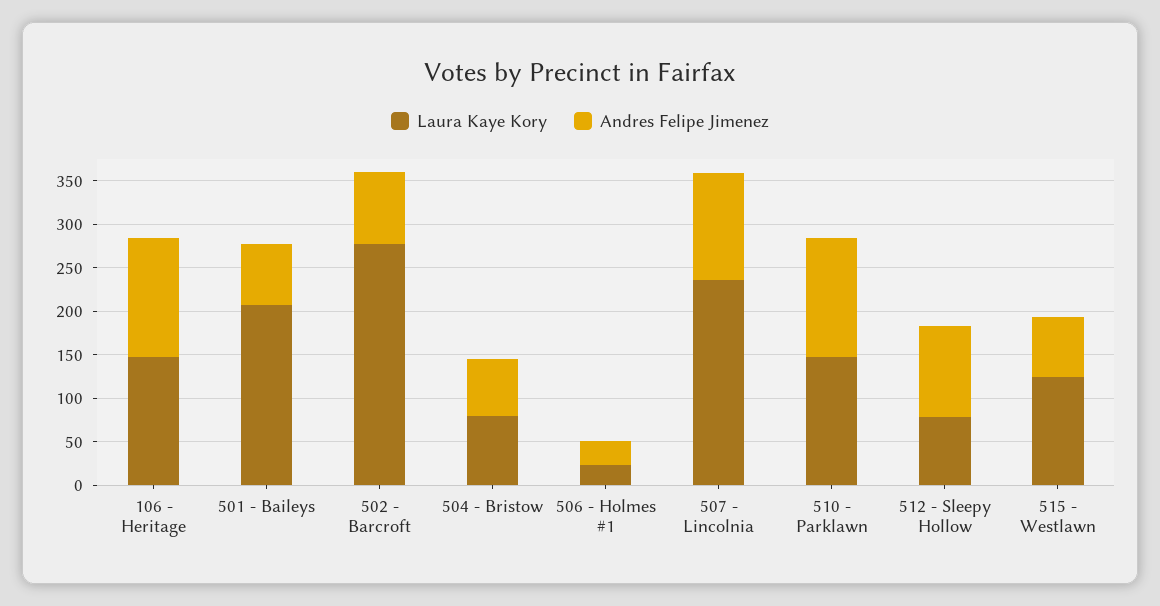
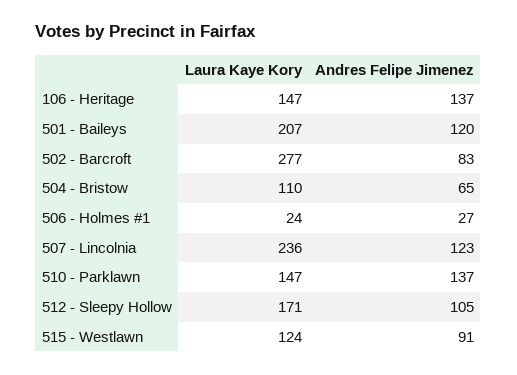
  {
    "Laura Kaye Kory": {
      "106 - Heritage": 147,
      "501 - Baileys": 207,
      "502 - Barcroft": 277,
-     "504 - Bristow": 80,
+     "504 - Bristow": 110,
      "506 - Holmes #1": 24,
      "507 - Lincolnia": 236,
      "510 - Parklawn": 147,
-     "512 - Sleepy Hollow": 80,
+     "512 - Sleepy Hollow": 171,
      "515 - Westlawn": 124
    },
    "Andres Felipe Jimenez": {
      "106 - Heritage": 137,
-     "501 - Baileys": 70,
+     "501 - Baileys": 120,
      "502 - Barcroft": 83,
      "504 - Bristow": 65,
      "506 - Holmes #1": 27,
      "507 - Lincolnia": 123,
      "510 - Parklawn": 137,
      "512 - Sleepy Hollow": 105,
-     "515 - Westlawn": 70
+     "515 - Westlawn": 91
    }
  }

